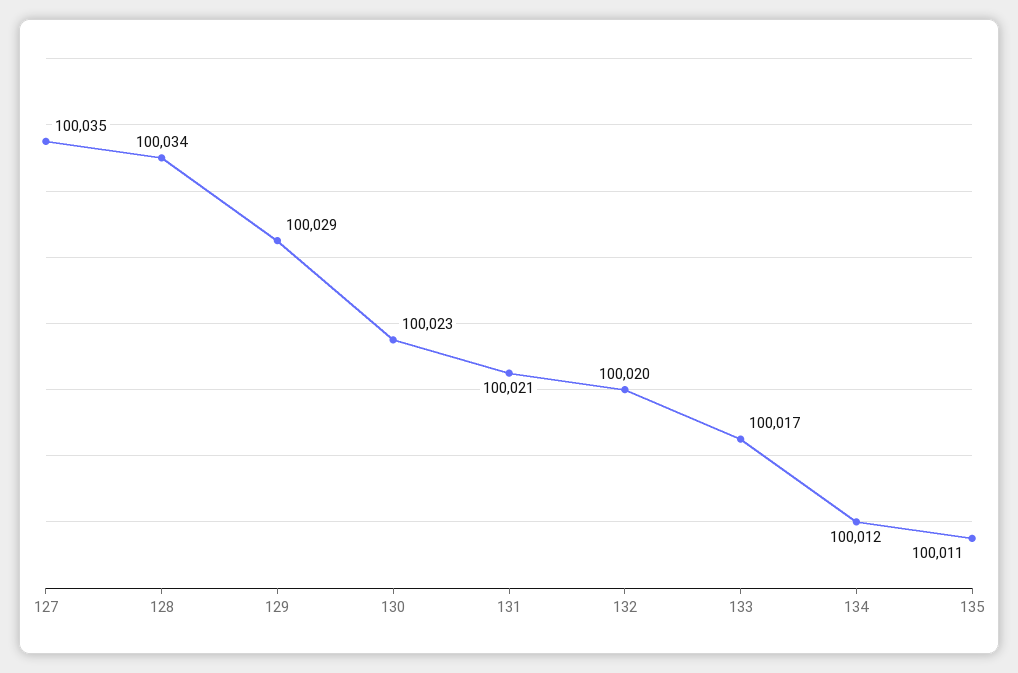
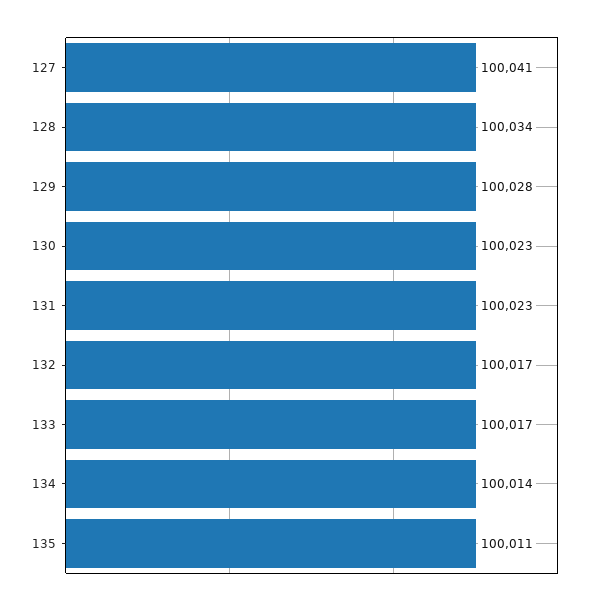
  {
-   "127": 100035,
+   "127": 100041,
    "128": 100034,
-   "129": 100029,
+   "129": 100028,
    "130": 100023,
-   "131": 100021,
+   "131": 100023,
-   "132": 100020,
+   "132": 100017,
    "133": 100017,
-   "134": 100012,
+   "134": 100014,
    "135": 100011
  }

